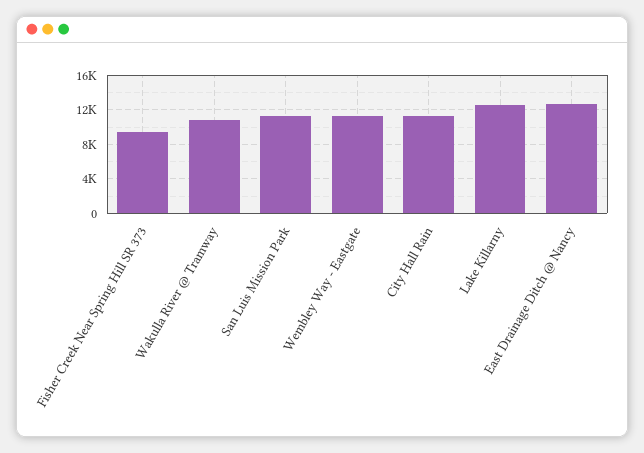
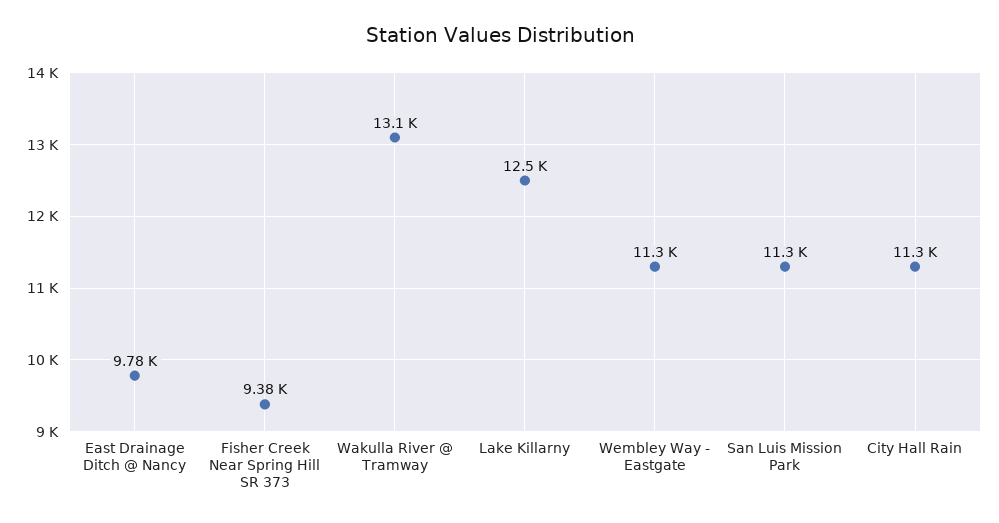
  {
    "Fisher Creek Near Spring Hill SR 373": 9380,
-   "Wakulla River @ Tramway": 11000,
+   "Wakulla River @ Tramway": 13100,
    "San Luis Mission Park": 11300,
    "Wembley Way - Eastgate": 11300,
    "City Hall Rain": 11300,
    "Lake Killarny": 12500,
-   "East Drainage Ditch @ Nancy": 13000
+   "East Drainage Ditch @ Nancy": 9780
  }

